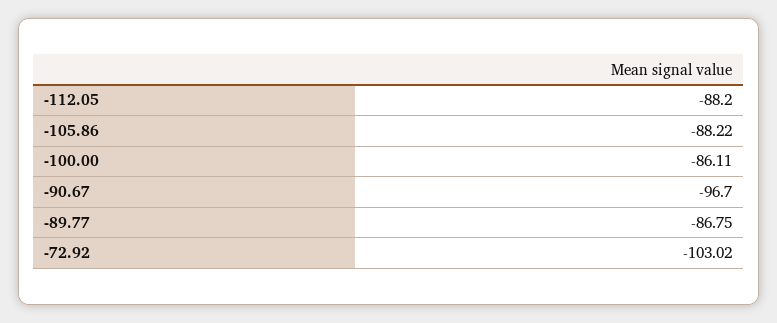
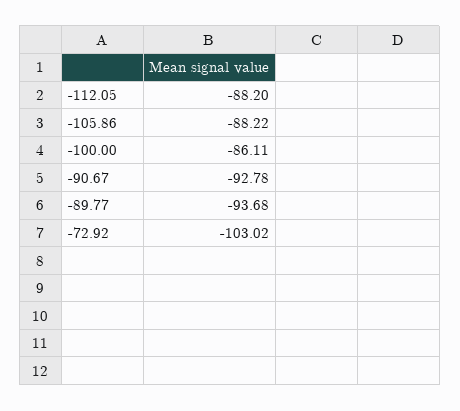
  {
    "-112.05": -88.2,
    "-105.86": -88.22,
    "-100.00": -86.11,
-   "-90.67": -96.7,
+   "-90.67": -92.78,
-   "-89.77": -86.75,
+   "-89.77": -93.68,
    "-72.92": -103.02
  }

